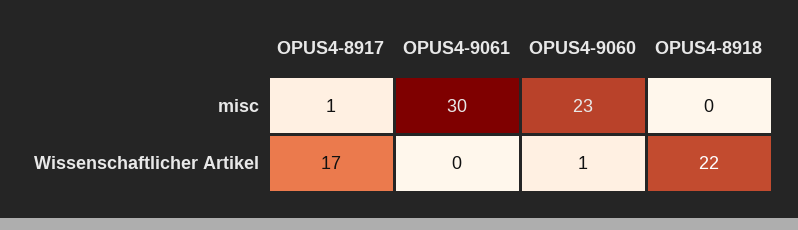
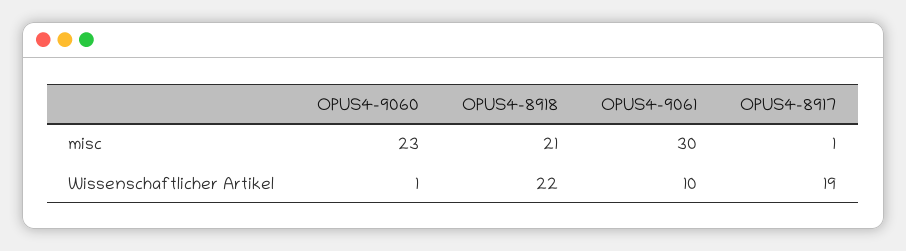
  {
    "OPUS4-8917": {
      "misc": 1,
-     "Wissenschaftlicher Artikel": 17
+     "Wissenschaftlicher Artikel": 19
    },
    "OPUS4-9061": {
      "misc": 30,
-     "Wissenschaftlicher Artikel": 0
+     "Wissenschaftlicher Artikel": 10
    },
    "OPUS4-9060": {
      "misc": 23,
      "Wissenschaftlicher Artikel": 1
    },
    "OPUS4-8918": {
-     "misc": 0,
+     "misc": 21,
      "Wissenschaftlicher Artikel": 22
    }
  }

